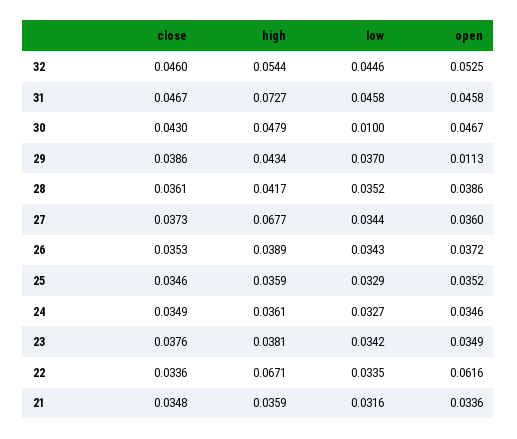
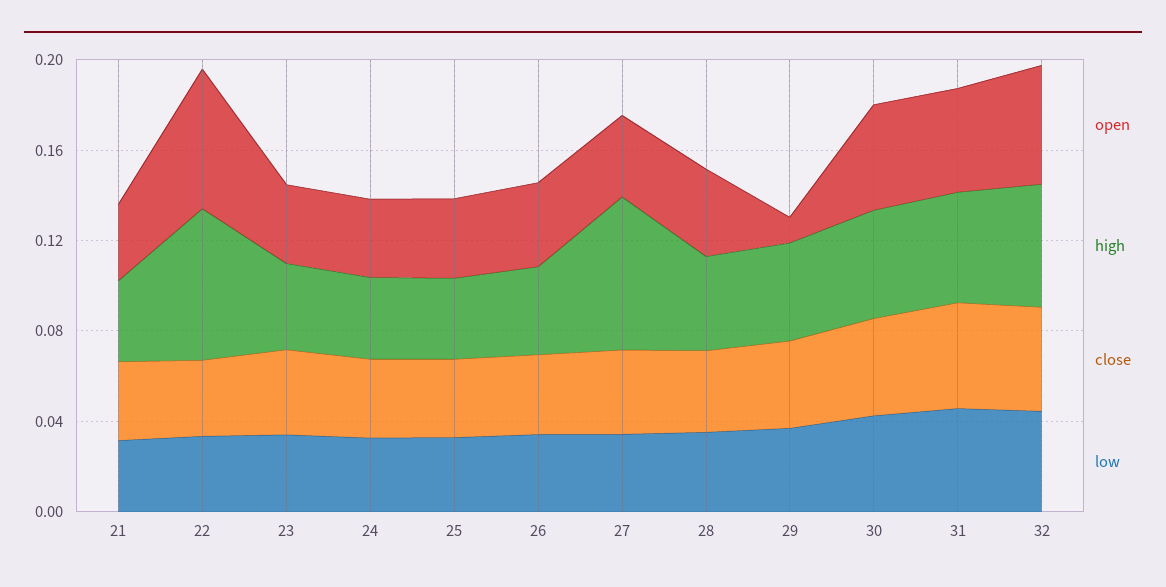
  {
    "close": {
      "32": 0.046,
      "31": 0.0467,
      "30": 0.043,
      "29": 0.0386,
      "28": 0.0361,
      "27": 0.0373,
      "26": 0.0353,
      "25": 0.0346,
      "24": 0.0349,
      "23": 0.0376,
      "22": 0.0336,
      "21": 0.0348
    },
    "high": {
      "32": 0.0544,
-     "31": 0.0727,
+     "31": 0.05,
      "30": 0.0479,
      "29": 0.0434,
      "28": 0.0417,
      "27": 0.0677,
      "26": 0.0389,
      "25": 0.0359,
      "24": 0.0361,
      "23": 0.0381,
      "22": 0.0671,
      "21": 0.0359
    },
    "low": {
      "32": 0.0446,
      "31": 0.0458,
-     "30": 0.01,
+     "30": 0.04,
      "29": 0.037,
      "28": 0.0352,
      "27": 0.0344,
      "26": 0.0343,
      "25": 0.0329,
      "24": 0.0327,
      "23": 0.0342,
      "22": 0.0335,
      "21": 0.0316
    },
    "open": {
      "32": 0.0525,
      "31": 0.0458,
      "30": 0.0467,
      "29": 0.0113,
      "28": 0.0386,
      "27": 0.036,
      "26": 0.0372,
      "25": 0.0352,
      "24": 0.0346,
      "23": 0.0349,
      "22": 0.0616,
      "21": 0.0336
    }
  }

